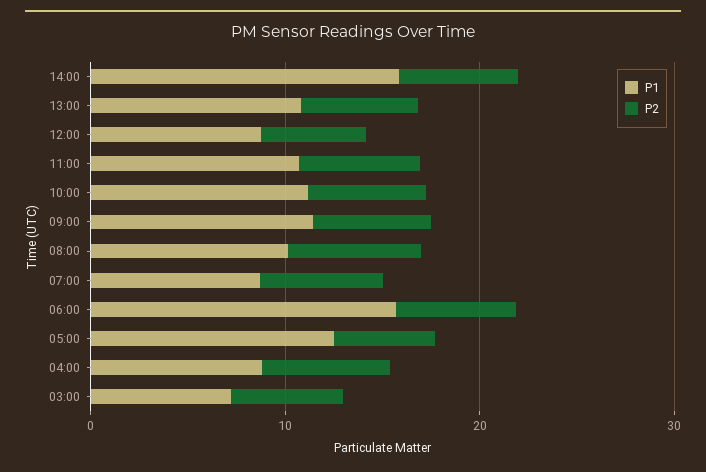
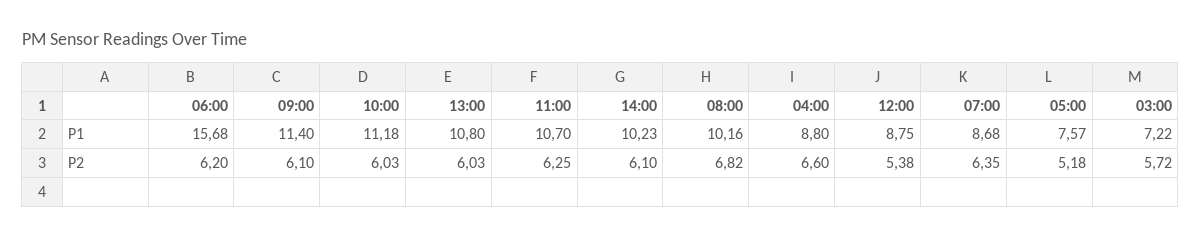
  {
    "P1": {
-     "14:00": 16,
+     "14:00": 10.23,
      "13:00": 10.8,
      "12:00": 8.75,
      "11:00": 10.7,
      "10:00": 11.18,
      "09:00": 11.4,
      "08:00": 10.16,
      "07:00": 8.68,
      "06:00": 15.68,
-     "05:00": 12,
+     "05:00": 7.57,
      "04:00": 8.8,
      "03:00": 7.22
    },
    "P2": {
      "14:00": 6.1,
      "13:00": 6.03,
      "12:00": 5.38,
      "11:00": 6.25,
      "10:00": 6.03,
      "09:00": 6.1,
      "08:00": 6.82,
      "07:00": 6.35,
      "06:00": 6.2,
      "05:00": 5.18,
      "04:00": 6.6,
      "03:00": 5.72
    }
  }

